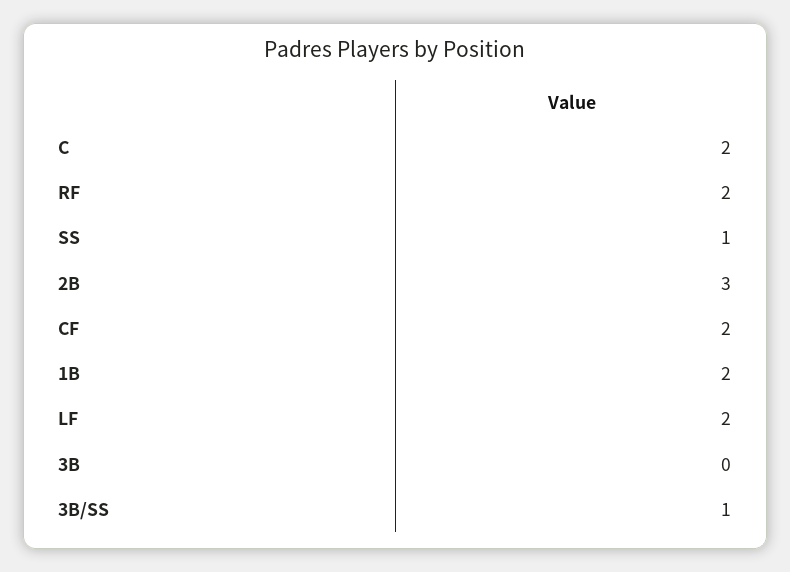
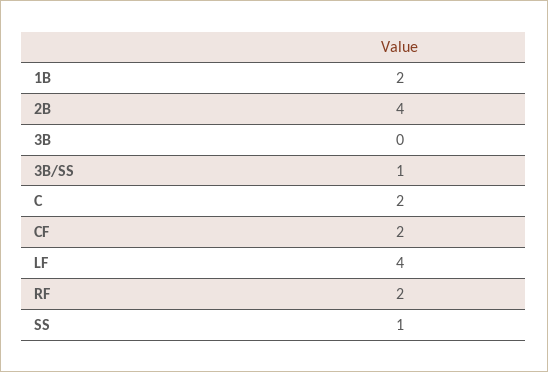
  {
    "C": 2,
    "RF": 2,
    "SS": 1,
-   "2B": 3,
+   "2B": 4,
    "CF": 2,
    "1B": 2,
-   "LF": 2,
+   "LF": 4,
    "3B": 0,
    "3B/SS": 1
  }

